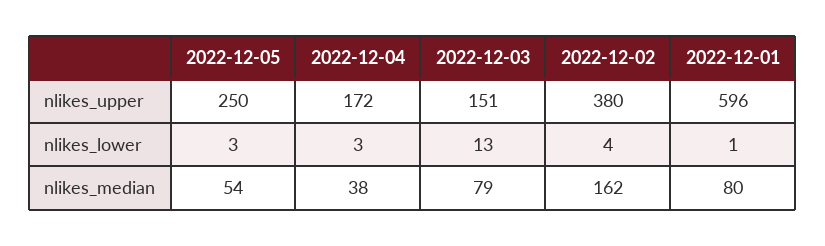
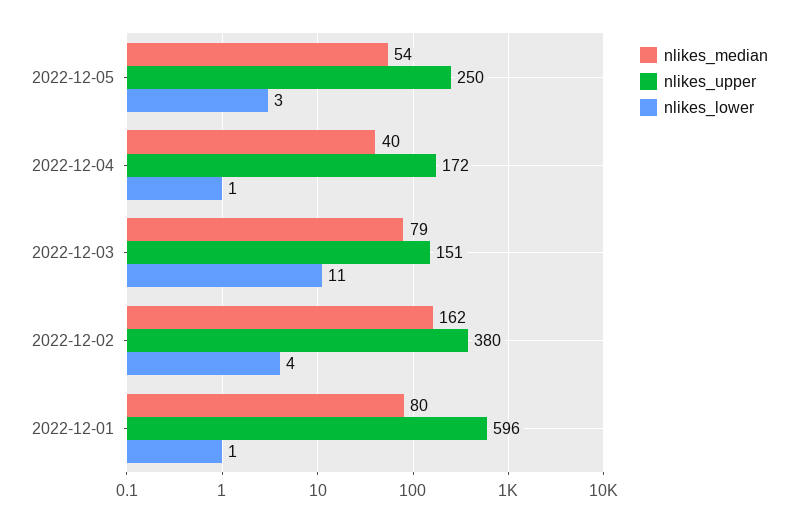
  {
    "nlikes_upper": {
      "2022-12-05": 250,
      "2022-12-04": 172,
      "2022-12-03": 151,
      "2022-12-02": 380,
      "2022-12-01": 596
    },
    "nlikes_lower": {
      "2022-12-05": 3,
-     "2022-12-04": 3,
+     "2022-12-04": 1,
-     "2022-12-03": 13,
+     "2022-12-03": 11,
      "2022-12-02": 4,
      "2022-12-01": 1
    },
    "nlikes_median": {
      "2022-12-05": 54,
-     "2022-12-04": 38,
+     "2022-12-04": 40,
      "2022-12-03": 79,
      "2022-12-02": 162,
      "2022-12-01": 80
    }
  }

